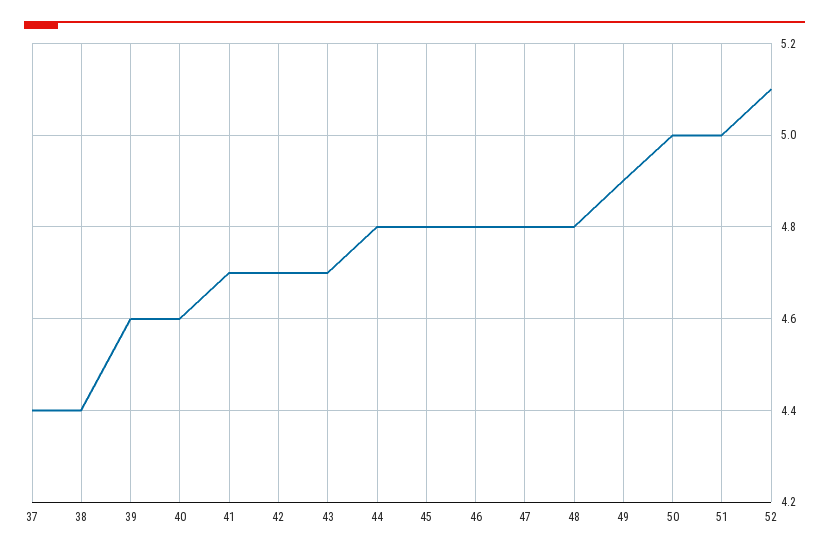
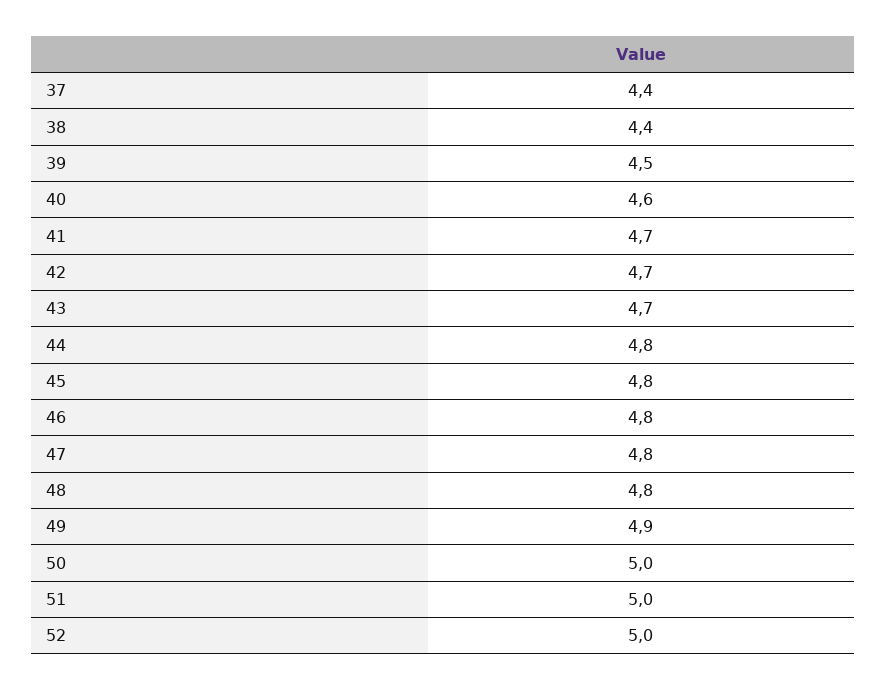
  {
    "37": 4.4,
    "38": 4.4,
-   "39": 4.6,
+   "39": 4.5,
    "40": 4.6,
    "41": 4.7,
    "42": 4.7,
    "43": 4.7,
    "44": 4.8,
    "45": 4.8,
    "46": 4.8,
    "47": 4.8,
    "48": 4.8,
    "49": 4.9,
    "50": 5,
    "51": 5,
-   "52": 5.1
+   "52": 5
  }

